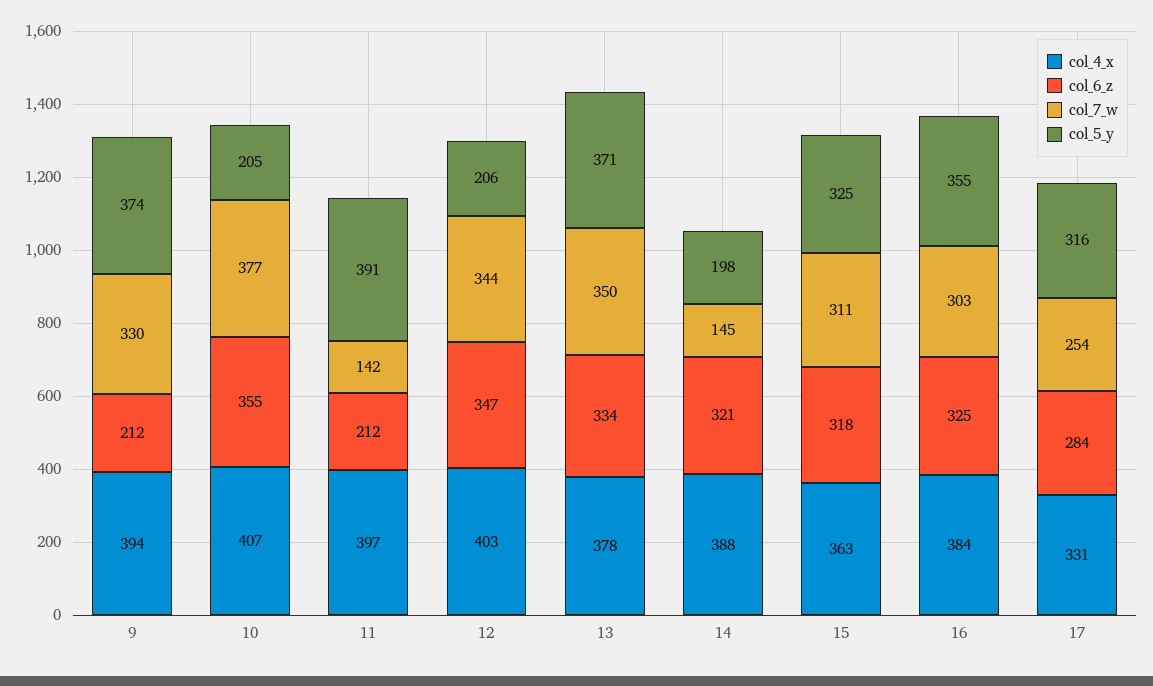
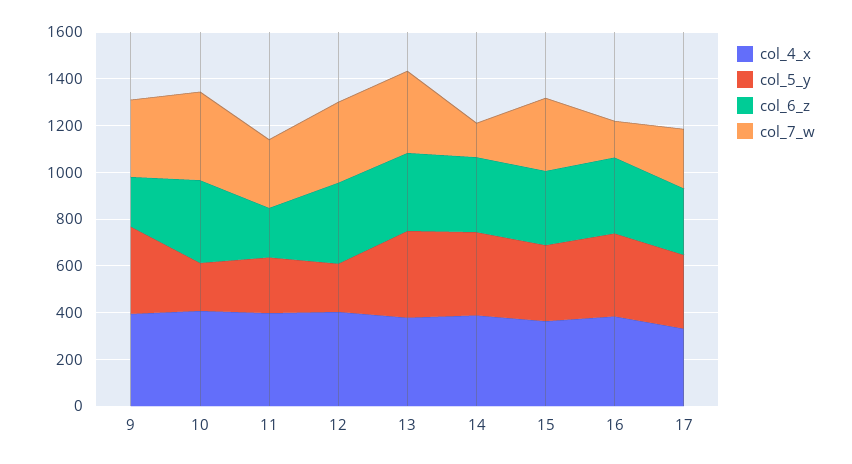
  {
    "col_4_x": {
      "9": 394,
      "10": 407,
      "11": 397,
      "12": 403,
      "13": 378,
      "14": 388,
      "15": 363,
      "16": 384,
      "17": 331
    },
    "col_6_z": {
      "9": 212,
      "10": 355,
      "11": 212,
      "12": 347,
      "13": 334,
      "14": 321,
      "15": 318,
      "16": 325,
      "17": 284
    },
    "col_7_w": {
      "9": 330,
      "10": 377,
-     "11": 142,
+     "11": 300,
      "12": 344,
      "13": 350,
      "14": 145,
      "15": 311,
-     "16": 303,
+     "16": 150,
      "17": 254
    },
    "col_5_y": {
      "9": 374,
      "10": 205,
-     "11": 391,
+     "11": 250,
      "12": 206,
      "13": 371,
-     "14": 198,
+     "14": 350,
      "15": 325,
      "16": 355,
      "17": 316
    }
  }

